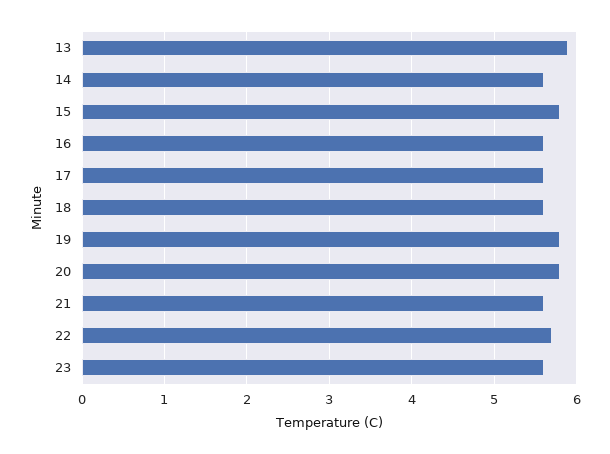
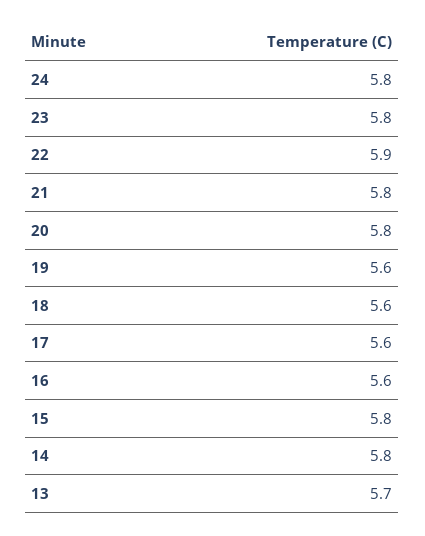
  {
-   "13": 5.9,
+   "13": 5.7,
-   "14": 5.6,
+   "14": 5.8,
    "15": 5.8,
    "16": 5.6,
    "17": 5.6,
    "18": 5.6,
-   "19": 5.8,
+   "19": 5.6,
    "20": 5.8,
-   "21": 5.6,
+   "21": 5.8,
-   "22": 5.7,
+   "22": 5.9,
-   "23": 5.6
+   "23": 5.8,
+   "24": 5.8
  }

